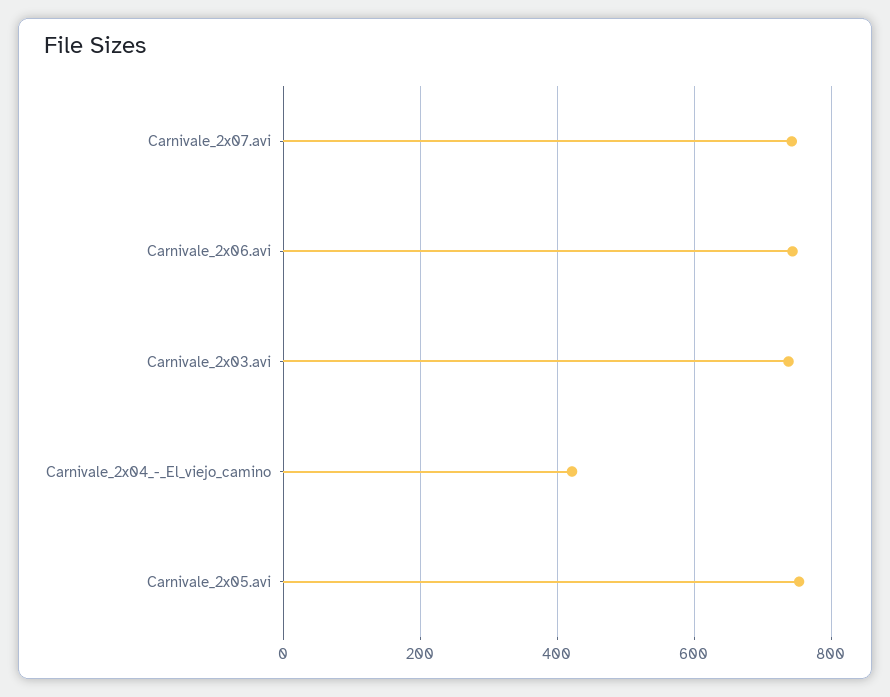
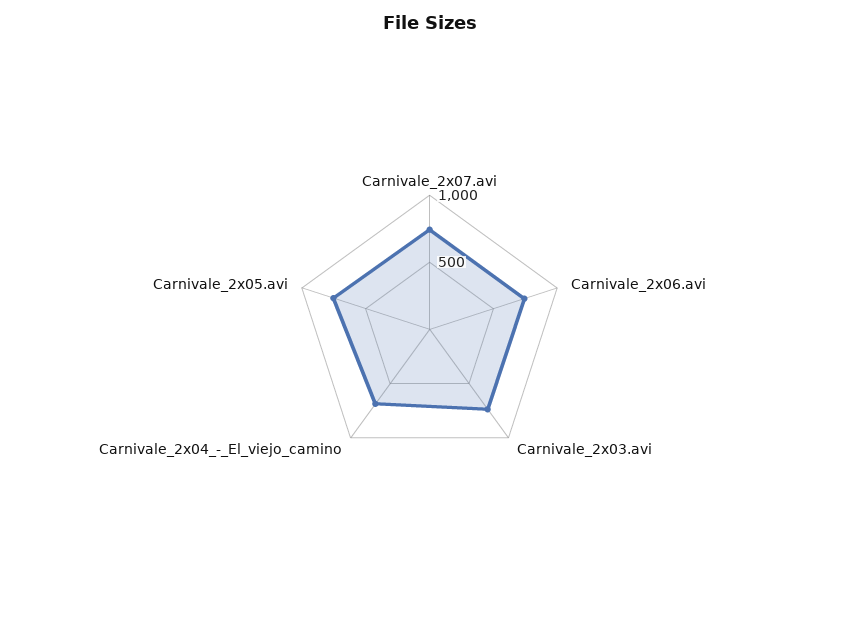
  {
    "Carnivale_2x07.avi": 740,
    "Carnivale_2x06.avi": 740,
    "Carnivale_2x03.avi": 740,
-   "Carnivale_2x04_-_El_viejo_camino": 420,
+   "Carnivale_2x04_-_El_viejo_camino": 700,
    "Carnivale_2x05.avi": 760
  }

